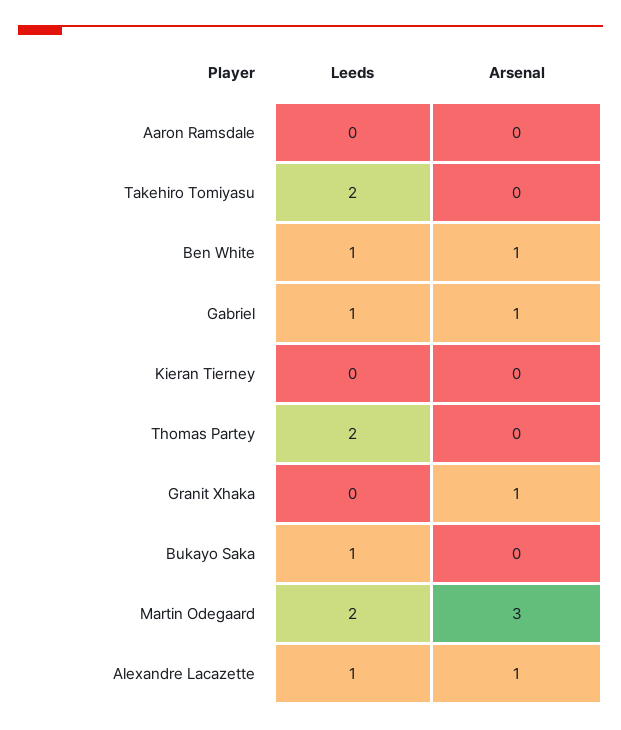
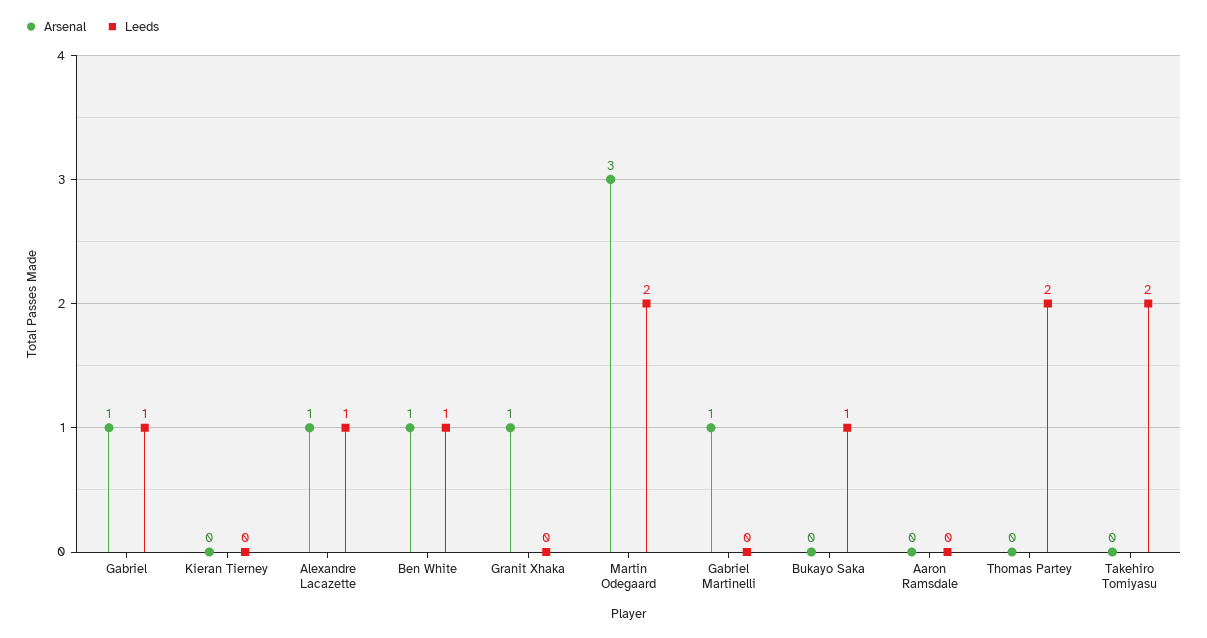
  {
    "Leeds": {
      "Aaron Ramsdale": 0,
      "Takehiro Tomiyasu": 2,
      "Ben White": 1,
      "Gabriel": 1,
      "Kieran Tierney": 0,
      "Thomas Partey": 2,
      "Granit Xhaka": 0,
      "Bukayo Saka": 1,
      "Martin Odegaard": 2,
-     "Alexandre Lacazette": 1
+     "Alexandre Lacazette": 1,
+     "Gabriel Martinelli": 0
    },
    "Arsenal": {
      "Aaron Ramsdale": 0,
      "Takehiro Tomiyasu": 0,
      "Ben White": 1,
      "Gabriel": 1,
      "Kieran Tierney": 0,
      "Thomas Partey": 0,
      "Granit Xhaka": 1,
      "Bukayo Saka": 0,
      "Martin Odegaard": 3,
-     "Alexandre Lacazette": 1
+     "Alexandre Lacazette": 1,
+     "Gabriel Martinelli": 1
    }
  }

